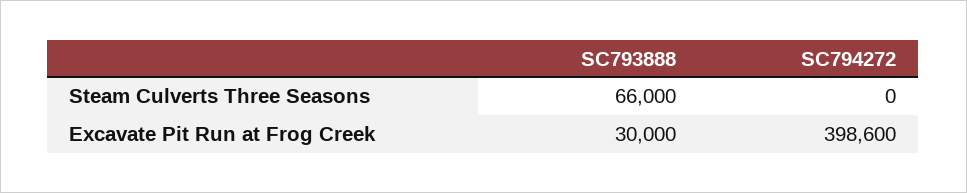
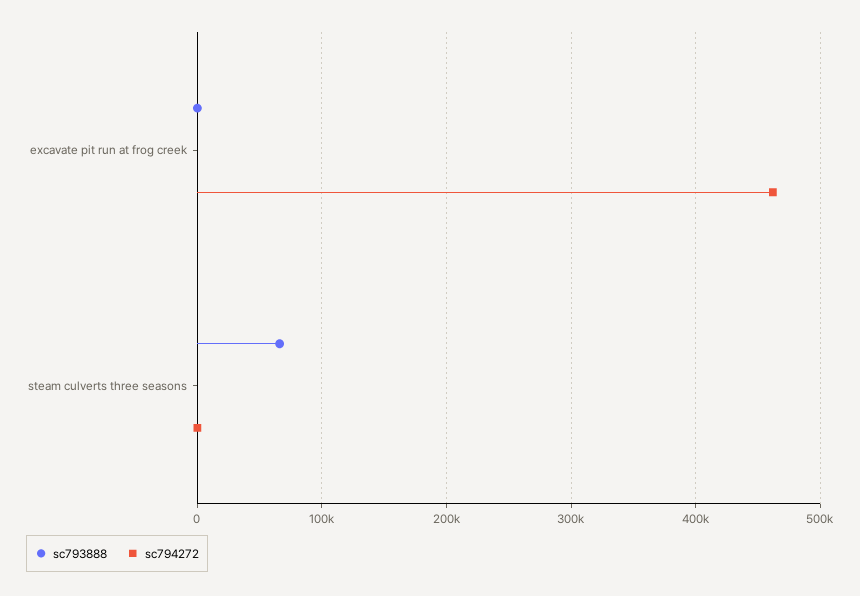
  {
    "SC793888": {
      "Steam Culverts Three Seasons": 66000,
-     "Excavate Pit Run at Frog Creek": 30000
+     "Excavate Pit Run at Frog Creek": 0
    },
    "SC794272": {
      "Steam Culverts Three Seasons": 0,
-     "Excavate Pit Run at Frog Creek": 398600
+     "Excavate Pit Run at Frog Creek": 460000
    }
  }

